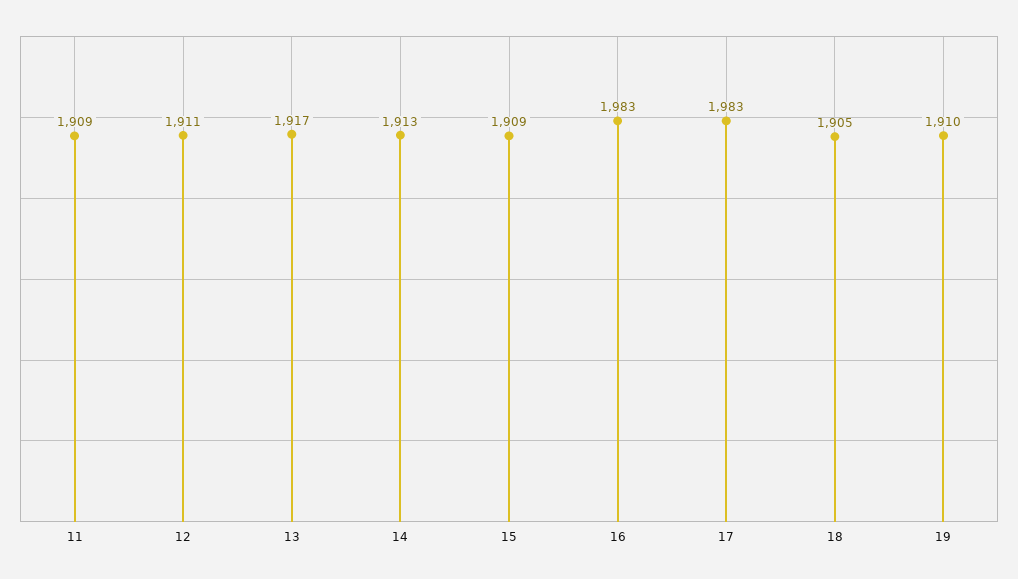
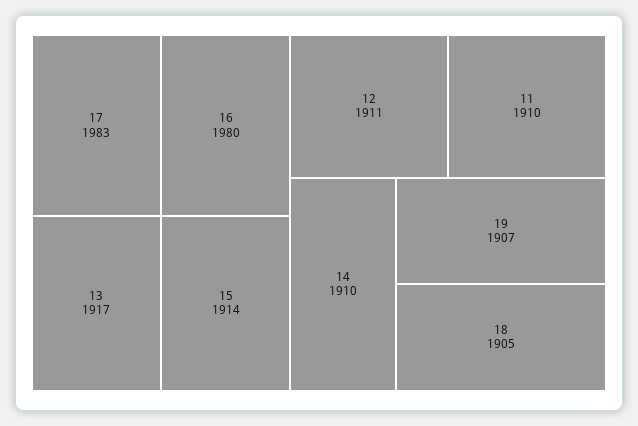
  {
-   "11": 1909,
+   "11": 1910,
    "12": 1911,
    "13": 1917,
-   "14": 1913,
+   "14": 1910,
-   "15": 1909,
+   "15": 1914,
-   "16": 1983,
+   "16": 1980,
    "17": 1983,
    "18": 1905,
-   "19": 1910
+   "19": 1907
  }

